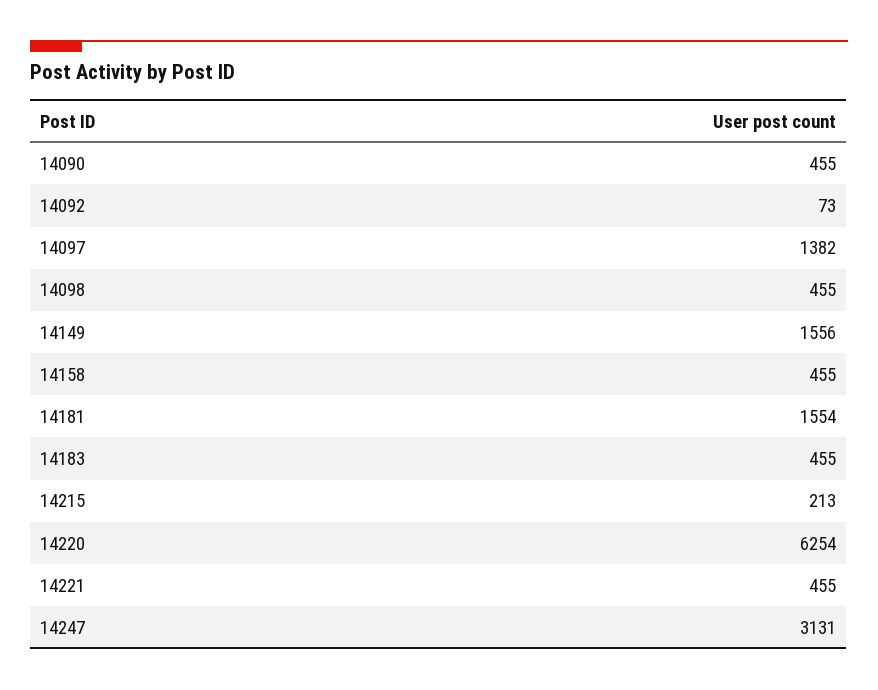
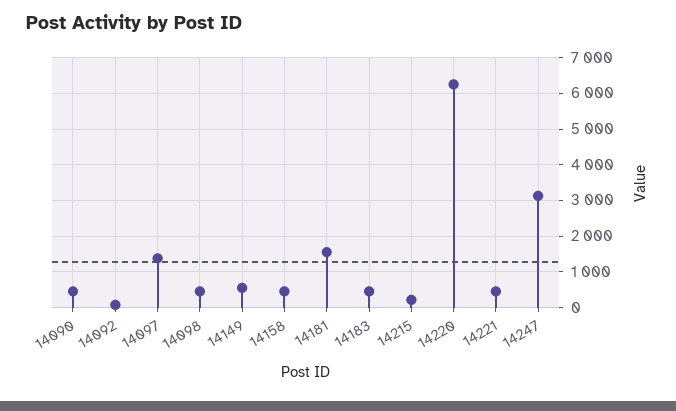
  {
    "14090": 455,
    "14092": 73,
    "14097": 1382,
    "14098": 455,
-   "14149": 1556,
+   "14149": 600,
    "14158": 455,
    "14181": 1554,
    "14183": 455,
    "14215": 213,
    "14220": 6254,
    "14221": 455,
    "14247": 3131
  }

